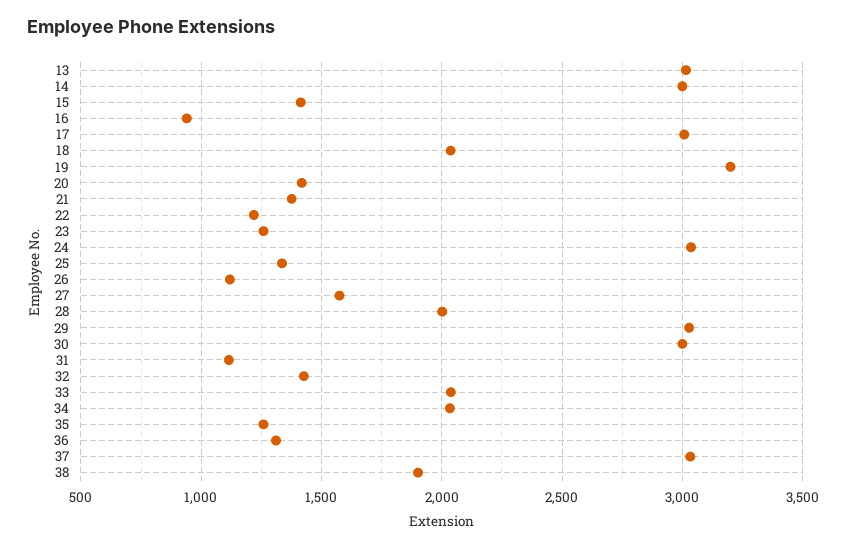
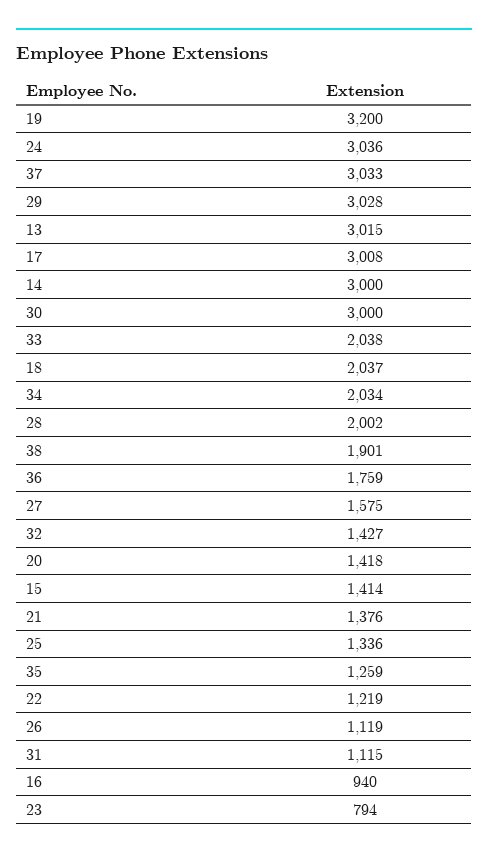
  {
    "13": 3015,
    "14": 3000,
    "15": 1414,
    "16": 940,
    "17": 3008,
    "18": 2037,
    "19": 3200,
    "20": 1418,
    "21": 1376,
    "22": 1219,
-   "23": 1250,
+   "23": 794,
    "24": 3036,
    "25": 1336,
    "26": 1119,
    "27": 1575,
    "28": 2002,
    "29": 3028,
    "30": 3000,
    "31": 1115,
    "32": 1427,
    "33": 2038,
    "34": 2034,
    "35": 1259,
-   "36": 1300,
+   "36": 1759,
    "37": 3033,
    "38": 1901
  }

